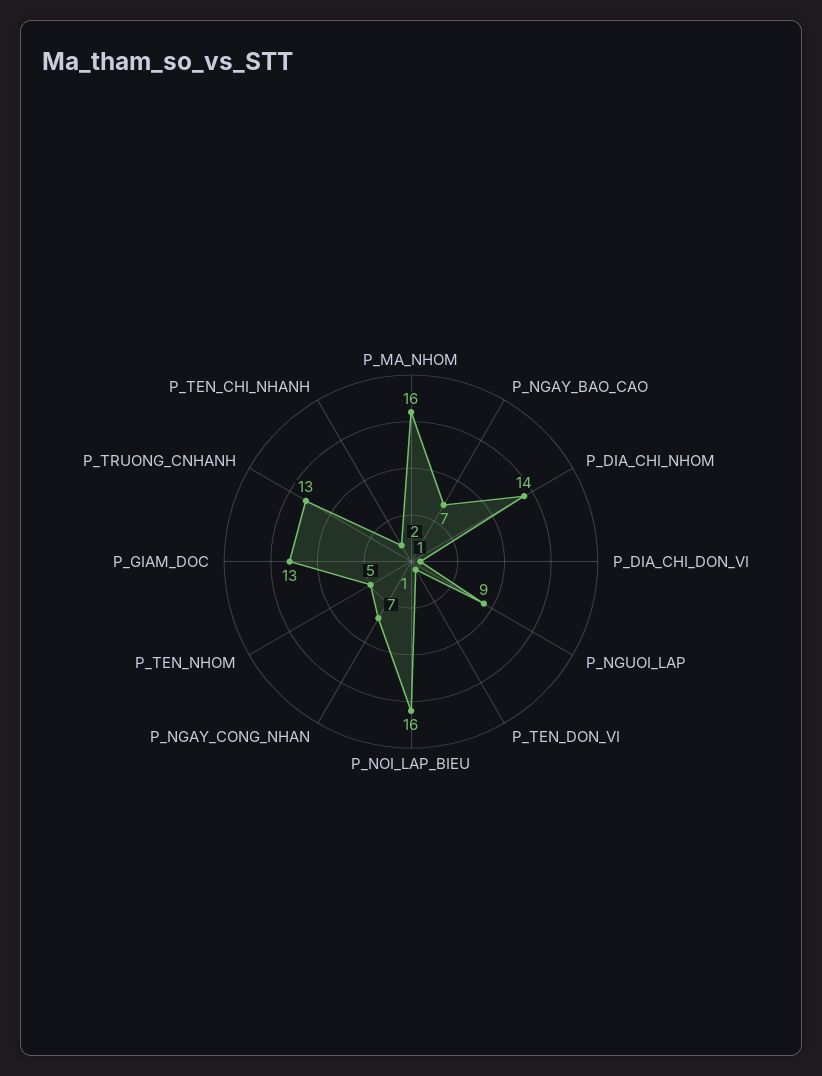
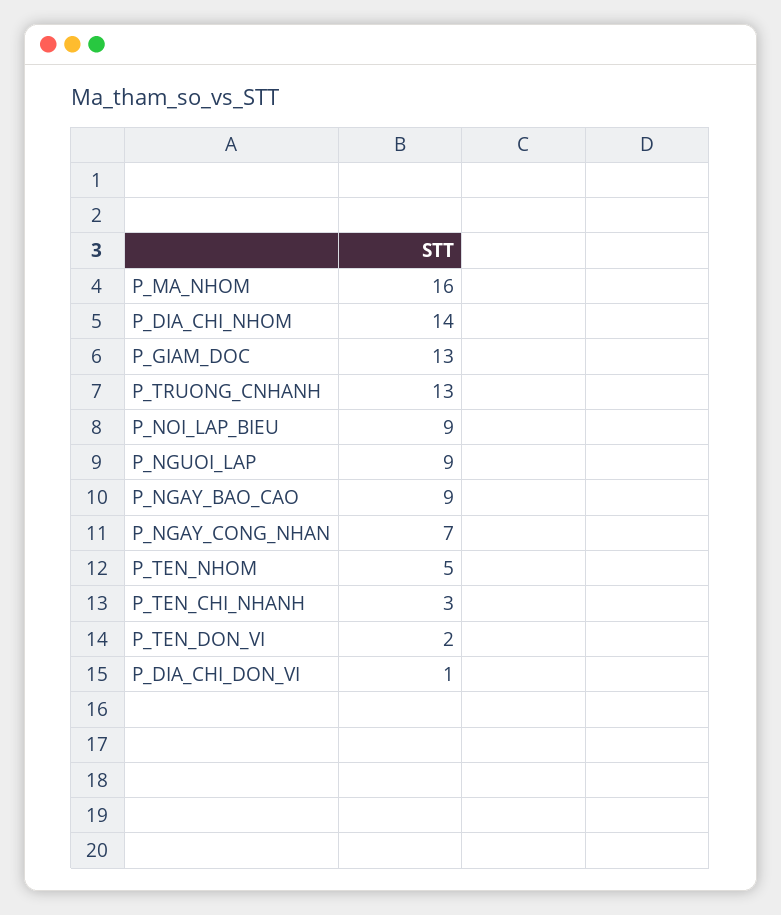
  {
    "P_MA_NHOM": 16,
-   "P_NGAY_BAO_CAO": 7,
+   "P_NGAY_BAO_CAO": 9,
    "P_DIA_CHI_NHOM": 14,
    "P_DIA_CHI_DON_VI": 1,
    "P_NGUOI_LAP": 9,
-   "P_TEN_DON_VI": 1,
+   "P_TEN_DON_VI": 2,
-   "P_NOI_LAP_BIEU": 16,
+   "P_NOI_LAP_BIEU": 9,
    "P_NGAY_CONG_NHAN": 7,
    "P_TEN_NHOM": 5,
    "P_GIAM_DOC": 13,
    "P_TRUONG_CNHANH": 13,
-   "P_TEN_CHI_NHANH": 2
+   "P_TEN_CHI_NHANH": 3
  }

